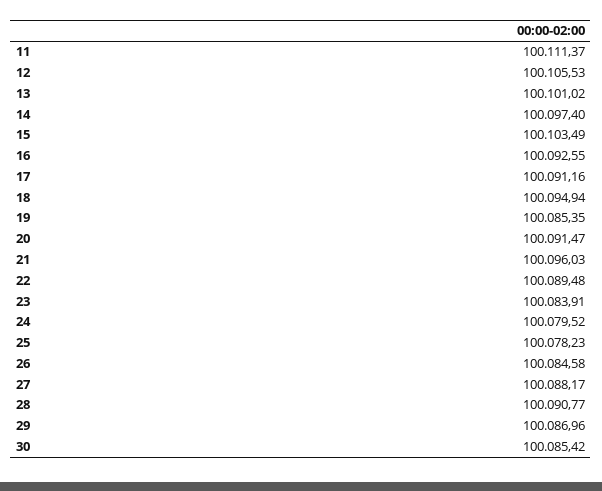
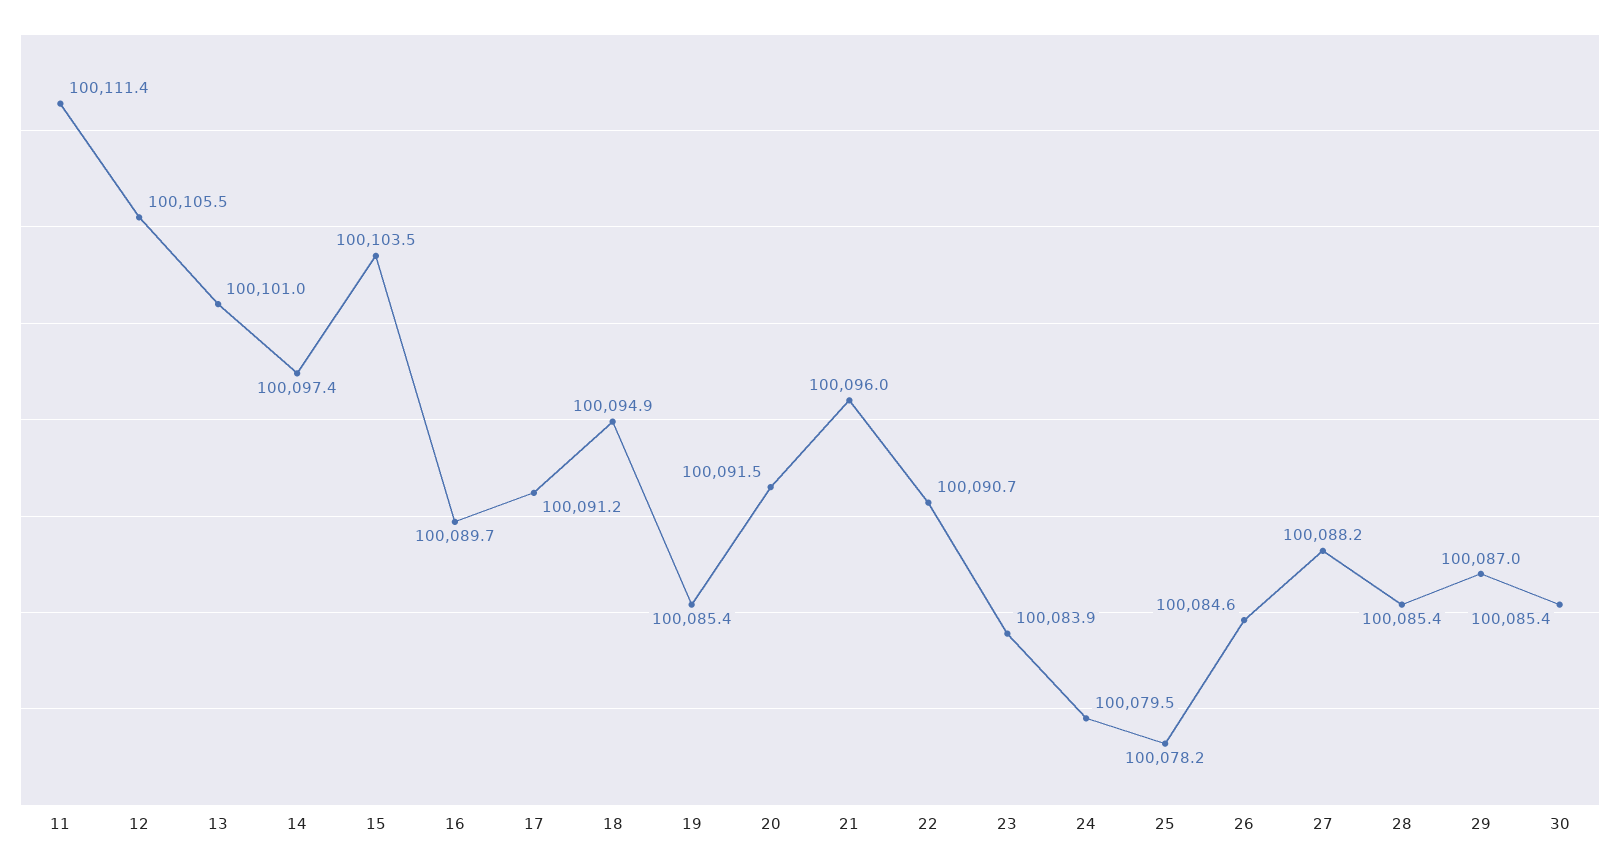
  {
    "11": 100111.37,
    "12": 100105.53,
    "13": 100101.02,
    "14": 100097.4,
    "15": 100103.49,
-   "16": 100092.55,
+   "16": 100089.7,
    "17": 100091.16,
    "18": 100094.94,
    "19": 100085.35,
    "20": 100091.47,
    "21": 100096.03,
-   "22": 100089.48,
+   "22": 100090.7,
    "23": 100083.91,
    "24": 100079.52,
    "25": 100078.23,
    "26": 100084.58,
    "27": 100088.17,
-   "28": 100090.77,
+   "28": 100085.4,
    "29": 100086.96,
    "30": 100085.42
  }

